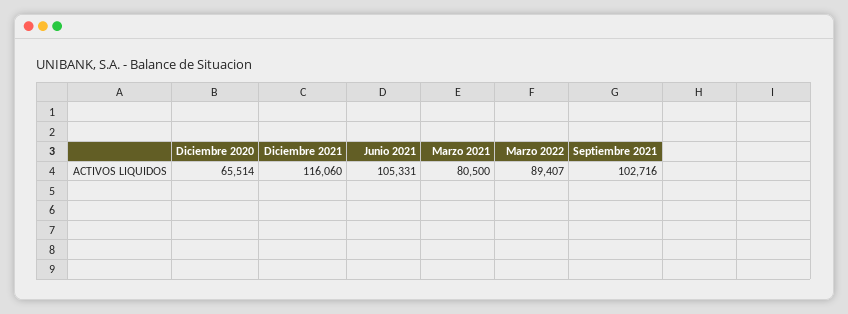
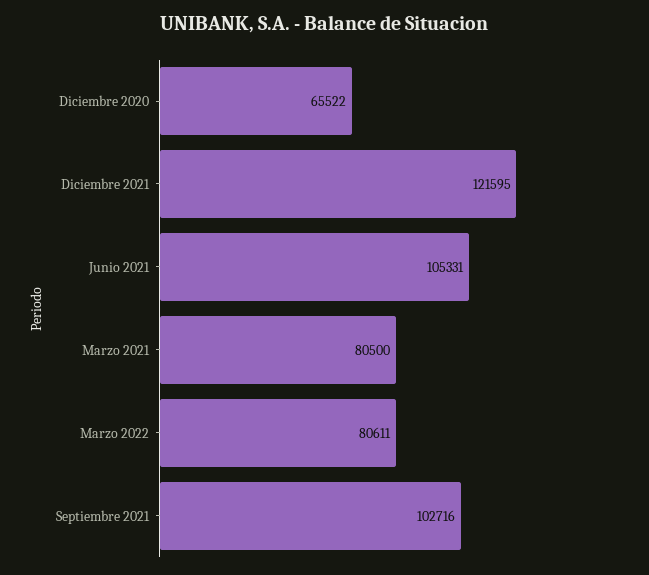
  {
-   "Diciembre 2020": 65514,
+   "Diciembre 2020": 65522,
-   "Diciembre 2021": 116060,
+   "Diciembre 2021": 121595,
    "Junio 2021": 105331,
    "Marzo 2021": 80500,
-   "Marzo 2022": 89407,
+   "Marzo 2022": 80611,
    "Septiembre 2021": 102716
  }

